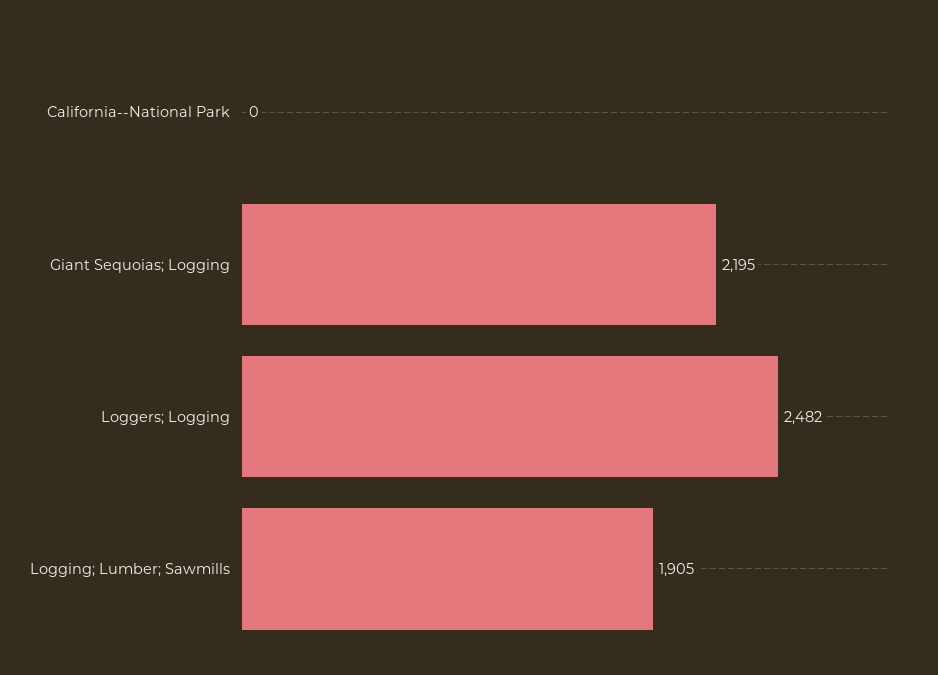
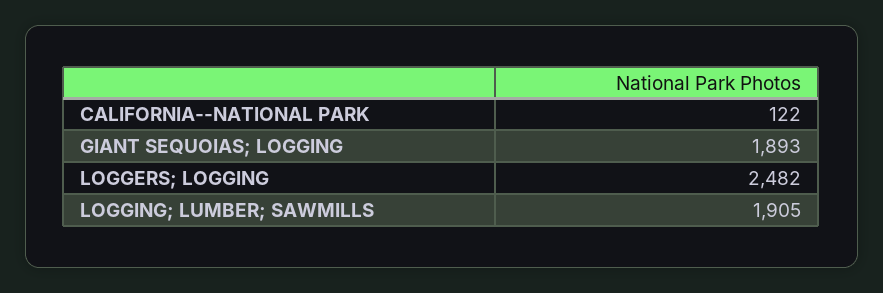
  {
-   "California--National Park": 0,
+   "California--National Park": 122,
-   "Giant Sequoias; Logging": 2195,
+   "Giant Sequoias; Logging": 1893,
    "Loggers; Logging": 2482,
    "Logging; Lumber; Sawmills": 1905
  }

